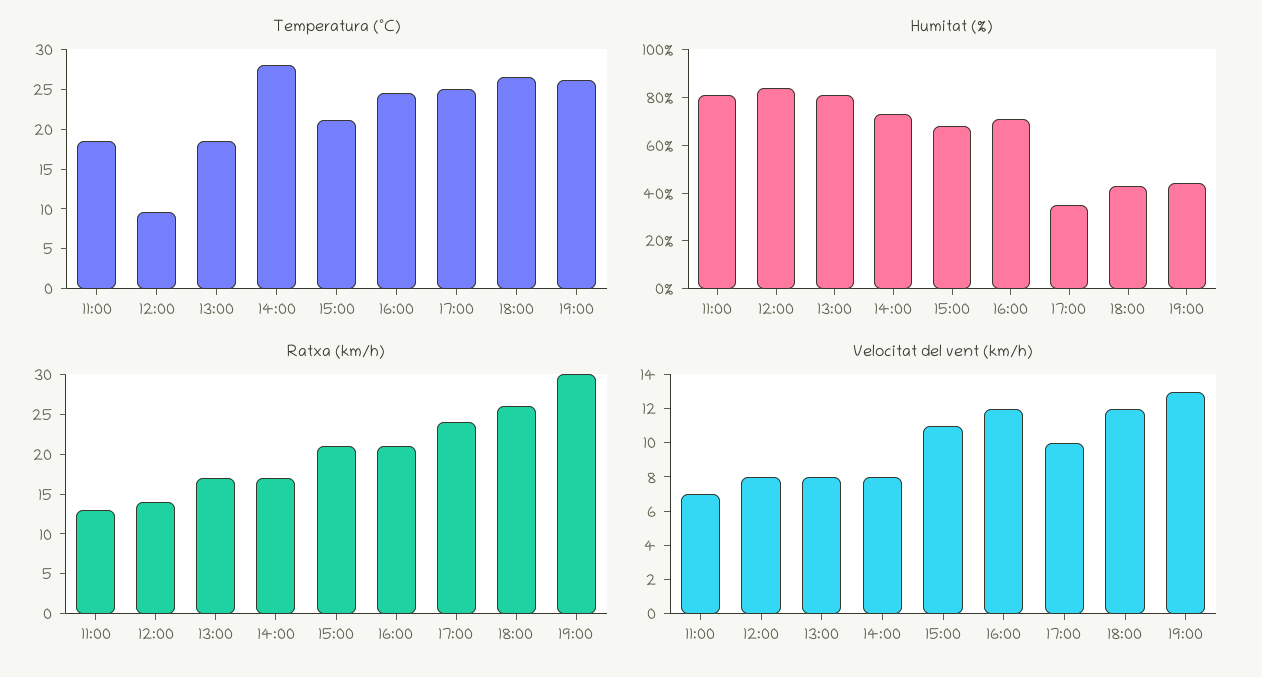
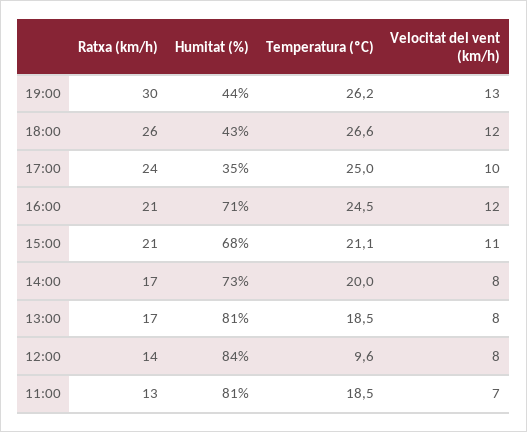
  {
    "Temperatura (ºC)": {
      "11:00": 18.5,
      "12:00": 9.6,
      "13:00": 18.5,
-     "14:00": 27.5,
+     "14:00": 20,
      "15:00": 21.1,
      "16:00": 24.5,
      "17:00": 25,
      "18:00": 26.6,
      "19:00": 26.2
    },
    "Humitat (%)": {
      "11:00": 81,
      "12:00": 84,
      "13:00": 81,
      "14:00": 73,
      "15:00": 68,
      "16:00": 71,
      "17:00": 35,
      "18:00": 43,
      "19:00": 44
    },
    "Ratxa (km/h)": {
      "11:00": 13,
      "12:00": 14,
      "13:00": 17,
      "14:00": 17,
      "15:00": 21,
      "16:00": 21,
      "17:00": 24,
      "18:00": 26,
      "19:00": 30
    },
    "Velocitat del vent (km/h)": {
      "11:00": 7,
      "12:00": 8,
      "13:00": 8,
      "14:00": 8,
      "15:00": 11,
      "16:00": 12,
      "17:00": 10,
      "18:00": 12,
      "19:00": 13
    }
  }

